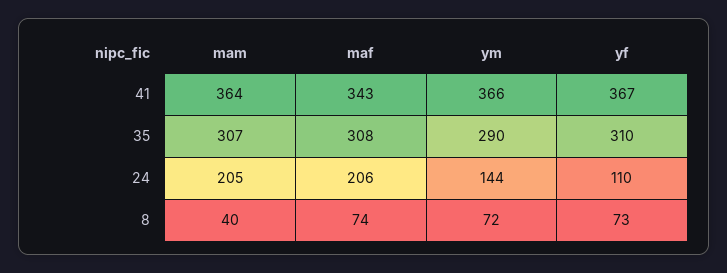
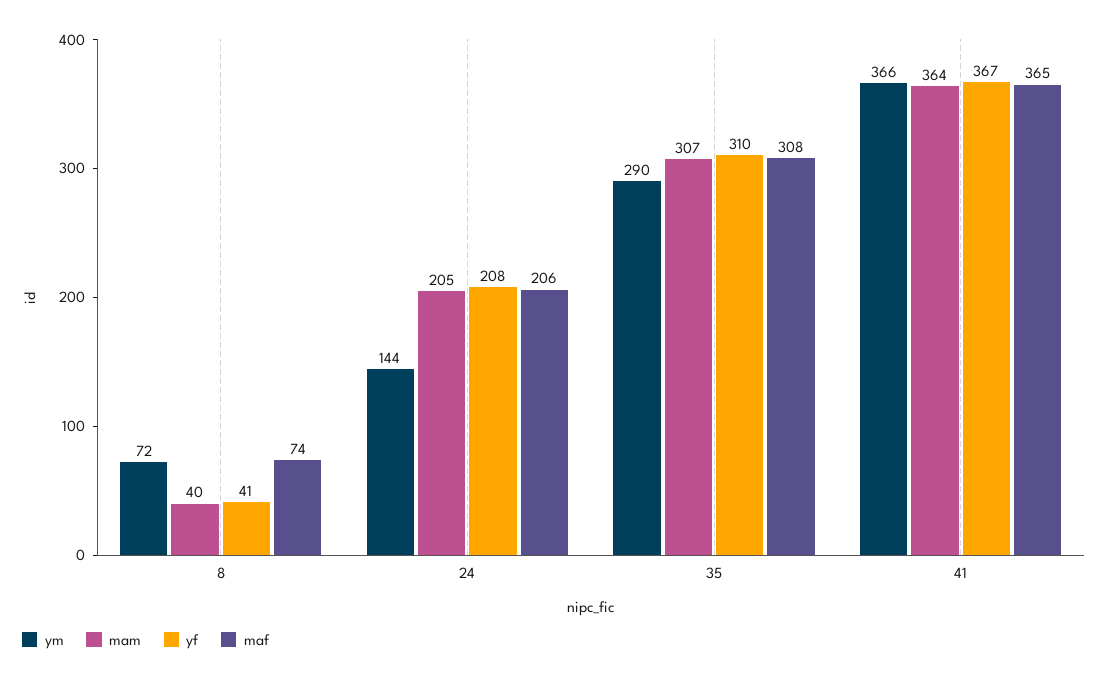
  {
    "mam": {
      "41": 364,
      "35": 307,
      "24": 205,
      "8": 40
    },
    "maf": {
-     "41": 343,
+     "41": 365,
      "35": 308,
      "24": 206,
      "8": 74
    },
    "ym": {
      "41": 366,
      "35": 290,
      "24": 144,
      "8": 72
    },
    "yf": {
      "41": 367,
      "35": 310,
-     "24": 110,
+     "24": 208,
-     "8": 73
+     "8": 41
    }
  }

